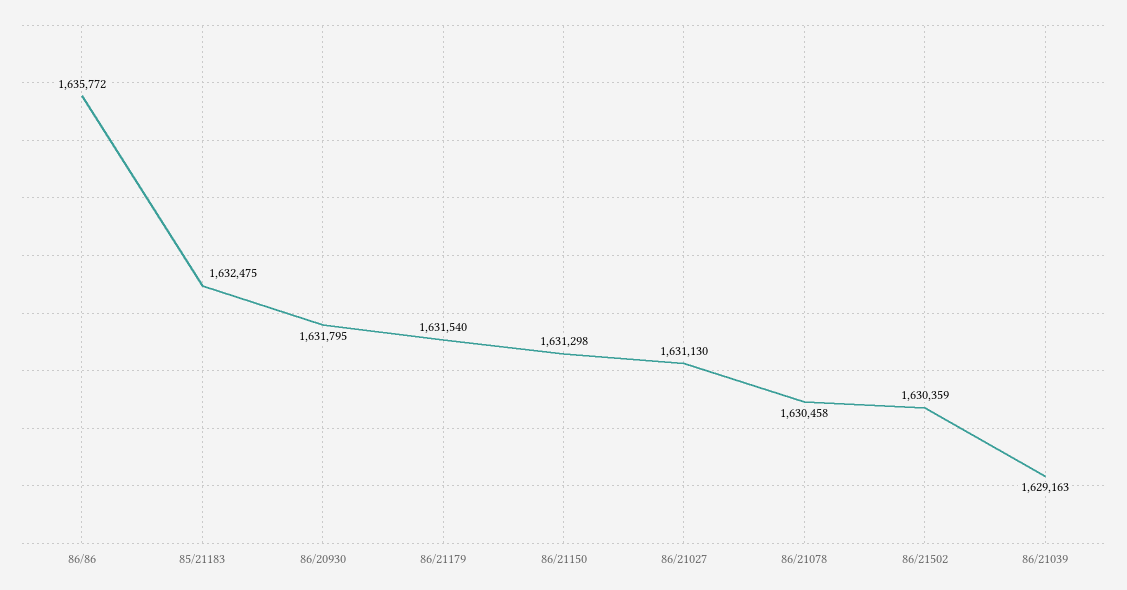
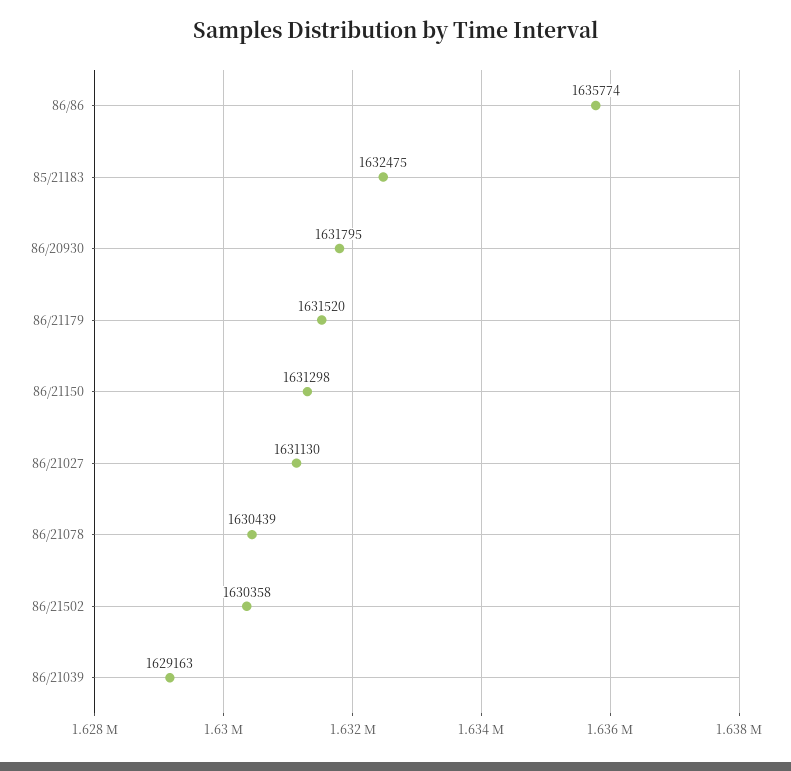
  {
-   "86/86": 1635772,
+   "86/86": 1635774,
    "85/21183": 1632475,
    "86/20930": 1631795,
-   "86/21179": 1631540,
+   "86/21179": 1631520,
    "86/21150": 1631298,
    "86/21027": 1631130,
-   "86/21078": 1630458,
+   "86/21078": 1630439,
-   "86/21502": 1630359,
+   "86/21502": 1630358,
    "86/21039": 1629163
  }

